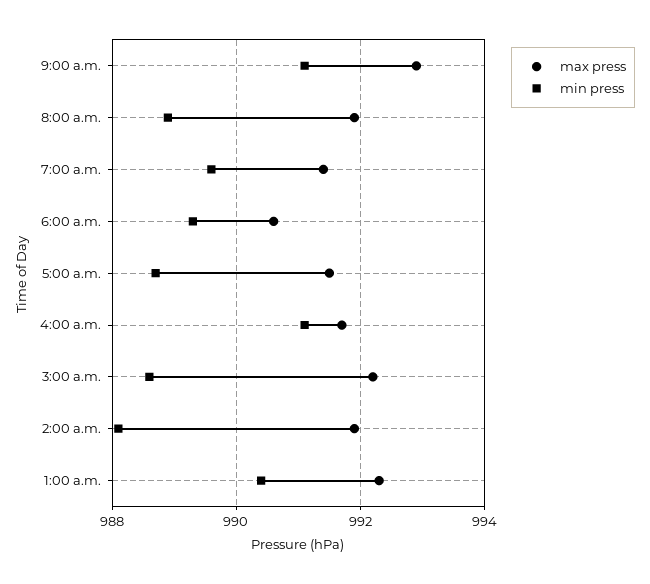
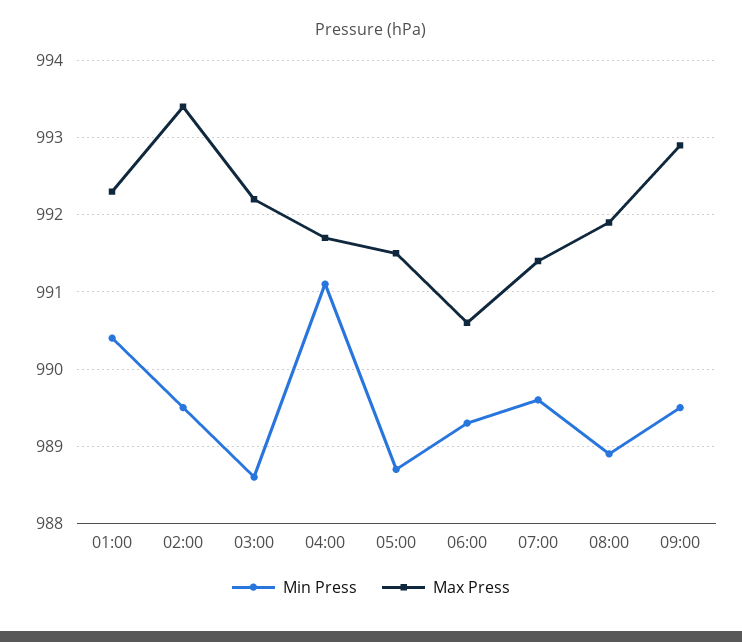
  {
    "max press": {
      "9:00 a.m.": 992.9,
      "8:00 a.m.": 991.9,
      "7:00 a.m.": 991.4,
      "6:00 a.m.": 990.6,
      "5:00 a.m.": 991.5,
      "4:00 a.m.": 991.7,
      "3:00 a.m.": 992.2,
-     "2:00 a.m.": 992,
+     "2:00 a.m.": 993.4,
      "1:00 a.m.": 992.3
    },
    "min press": {
-     "9:00 a.m.": 991,
+     "9:00 a.m.": 989.5,
      "8:00 a.m.": 988.9,
      "7:00 a.m.": 989.6,
      "6:00 a.m.": 989.3,
      "5:00 a.m.": 988.7,
      "4:00 a.m.": 991.1,
      "3:00 a.m.": 988.6,
-     "2:00 a.m.": 988,
+     "2:00 a.m.": 989.5,
      "1:00 a.m.": 990.4
    }
  }

